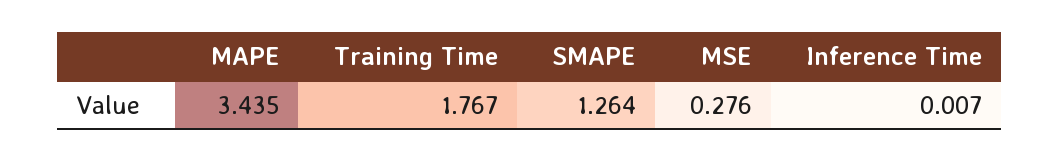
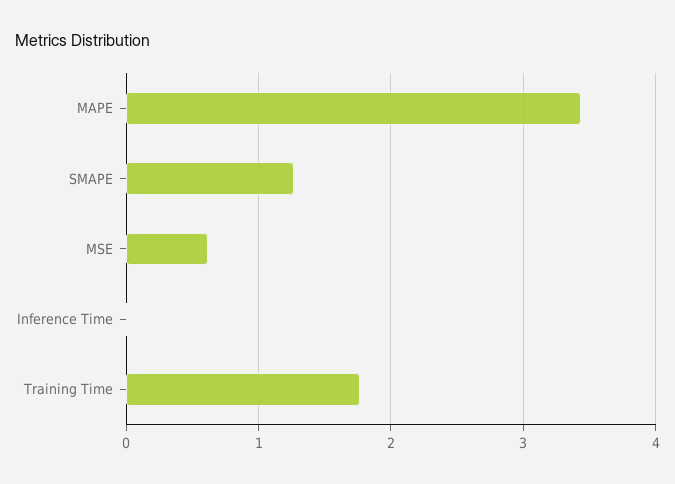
  {
    "MAPE": 3.435,
    "Training Time": 1.767,
    "SMAPE": 1.264,
-   "MSE": 0.276,
+   "MSE": 0.6,
    "Inference Time": 0.007
  }

